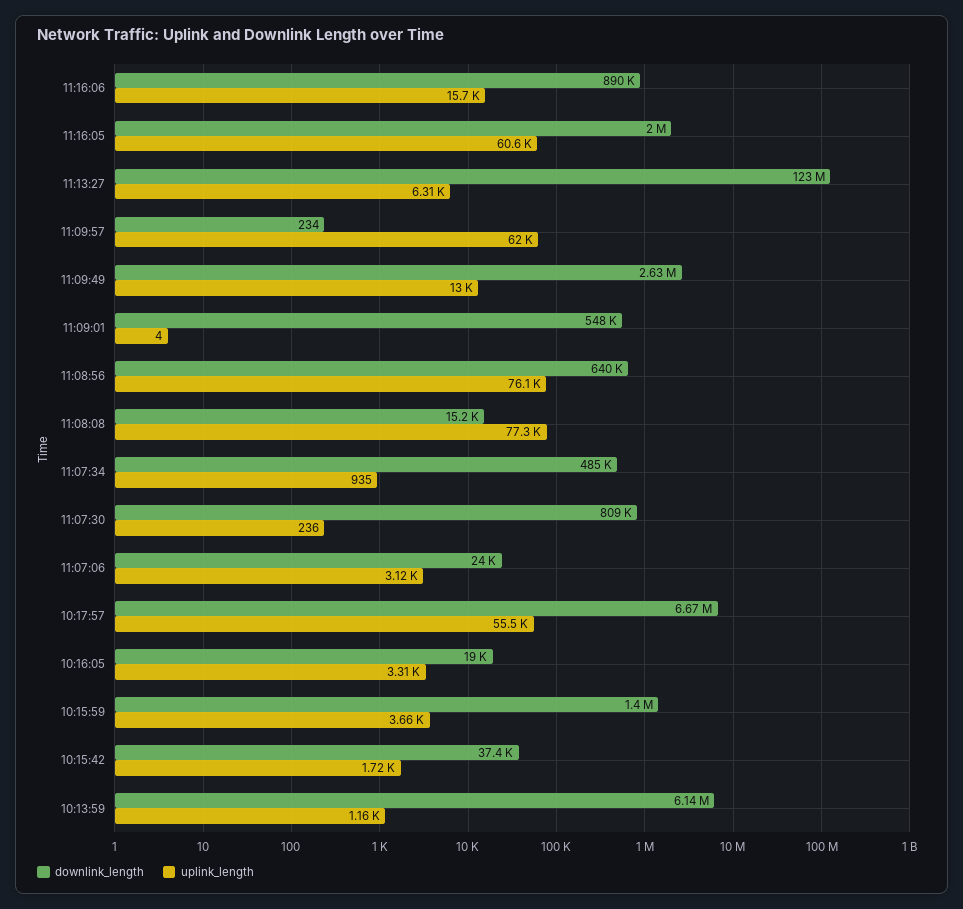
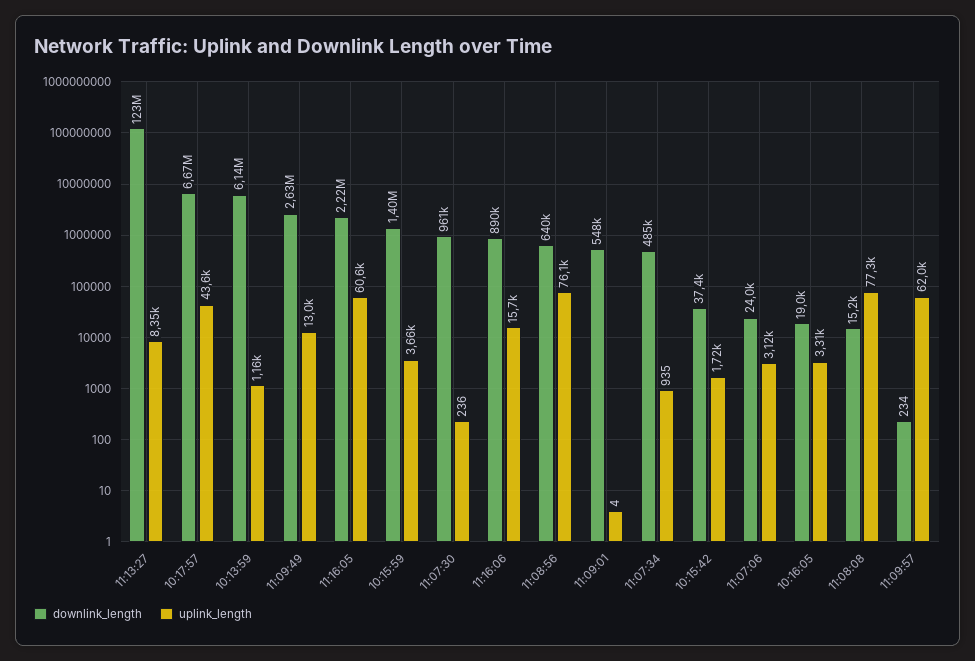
  {
    "downlink_length": {
      "11:16:06": 890000,
-     "11:16:05": 2000000,
+     "11:16:05": 2220000,
      "11:13:27": 123000000,
      "11:09:57": 234,
      "11:09:49": 2630000,
      "11:09:01": 548000,
      "11:08:56": 640000,
      "11:08:08": 15200,
      "11:07:34": 485000,
-     "11:07:30": 809000,
+     "11:07:30": 961000,
      "11:07:06": 24000,
      "10:17:57": 6670000,
      "10:16:05": 19000,
      "10:15:59": 1400000,
      "10:15:42": 37400,
      "10:13:59": 6140000
    },
    "uplink_length": {
      "11:16:06": 15700,
      "11:16:05": 60600,
-     "11:13:27": 6310,
+     "11:13:27": 8350,
      "11:09:57": 62000,
      "11:09:49": 13000,
      "11:09:01": 4,
      "11:08:56": 76100,
      "11:08:08": 77300,
      "11:07:34": 935,
      "11:07:30": 236,
      "11:07:06": 3120,
-     "10:17:57": 55500,
+     "10:17:57": 43600,
      "10:16:05": 3310,
      "10:15:59": 3660,
      "10:15:42": 1720,
      "10:13:59": 1160
    }
  }

